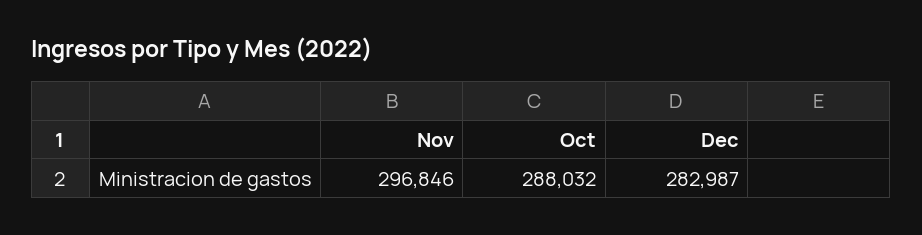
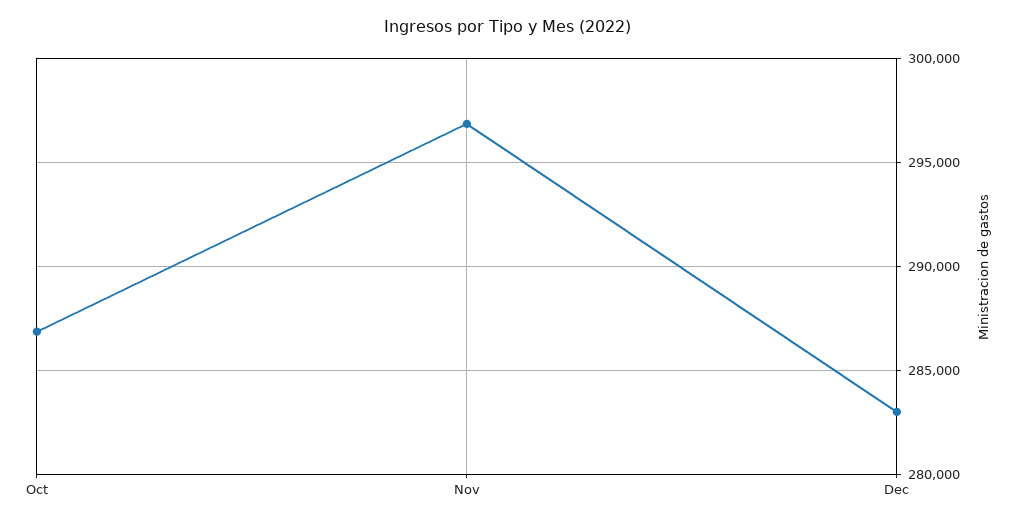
  {
    "Nov": 296846,
-   "Oct": 288032,
+   "Oct": 287000,
    "Dec": 282987
  }

